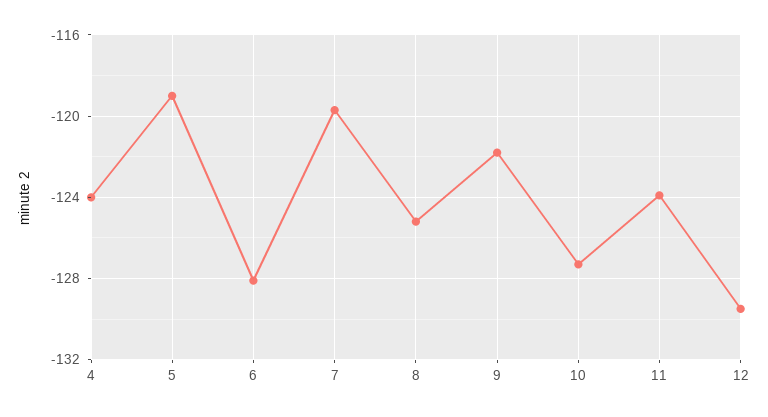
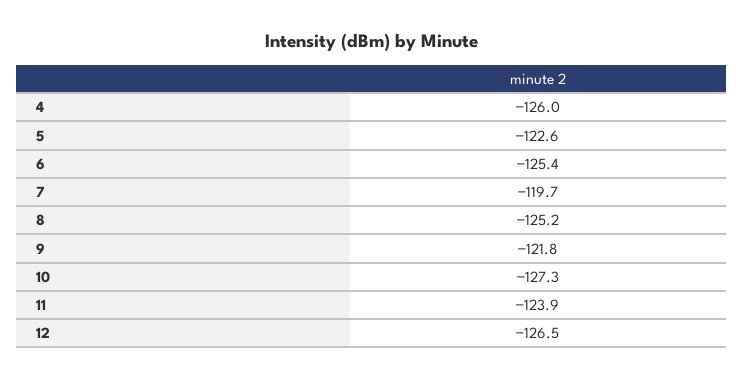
  {
-   "4": -124,
+   "4": -126,
-   "5": -119,
+   "5": -122.6,
-   "6": -128,
+   "6": -125.4,
    "7": -119.7,
    "8": -125.2,
    "9": -121.8,
    "10": -127.3,
    "11": -123.9,
-   "12": -129.5
+   "12": -126.5
  }

